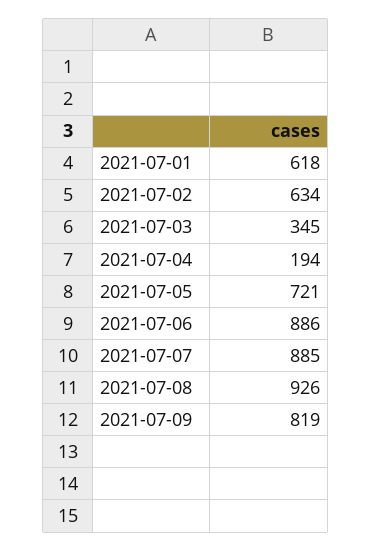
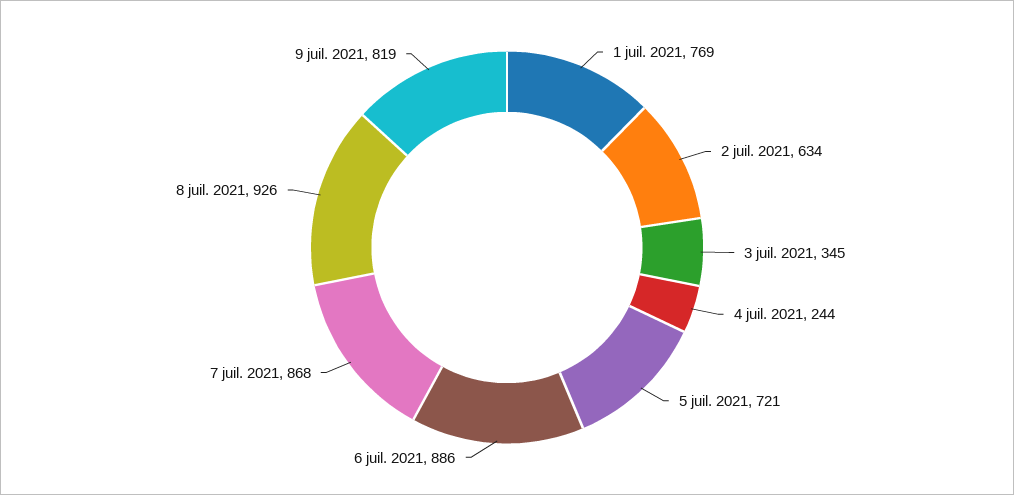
  {
-   "2021-07-01": 618,
+   "2021-07-01": 769,
    "2021-07-02": 634,
    "2021-07-03": 345,
-   "2021-07-04": 194,
+   "2021-07-04": 244,
    "2021-07-05": 721,
    "2021-07-06": 886,
-   "2021-07-07": 885,
+   "2021-07-07": 868,
    "2021-07-08": 926,
    "2021-07-09": 819
  }

